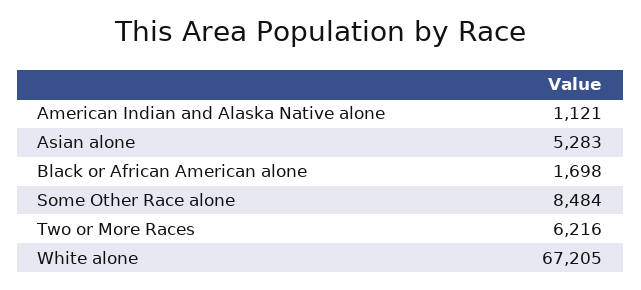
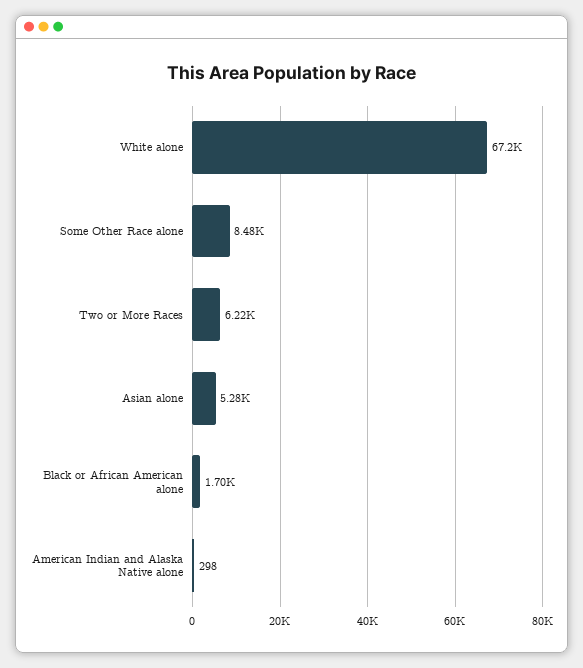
  {
-   "American Indian and Alaska Native alone": 1121,
+   "American Indian and Alaska Native alone": 298,
    "Asian alone": 5283,
    "Black or African American alone": 1698,
    "Some Other Race alone": 8484,
    "Two or More Races": 6216,
    "White alone": 67205
  }

